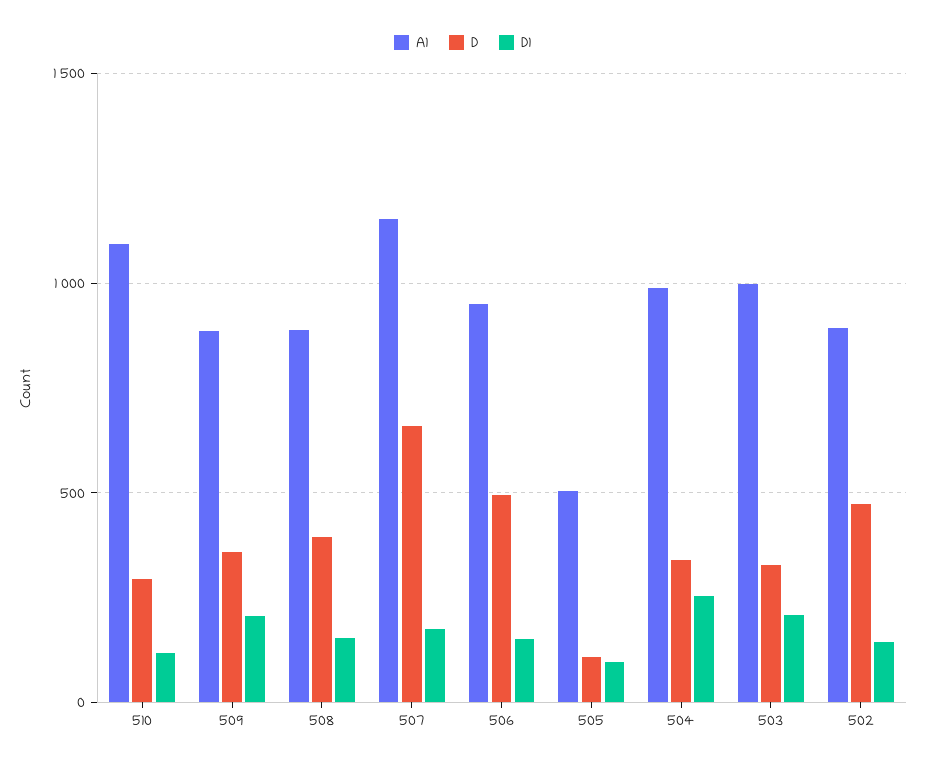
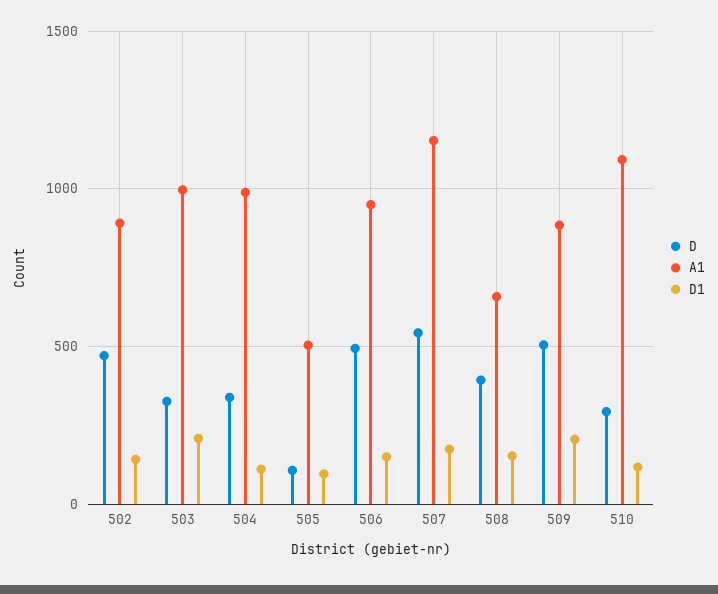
  {
    "A1": {
      "510": 1100,
      "509": 900,
-     "508": 900,
+     "508": 650,
      "507": 1150,
      "506": 950,
      "505": 500,
      "504": 1000,
      "503": 1000,
      "502": 900
    },
    "D": {
      "510": 300,
-     "509": 350,
+     "509": 500,
      "508": 400,
-     "507": 650,
+     "507": 550,
      "506": 500,
      "505": 100,
      "504": 350,
      "503": 350,
      "502": 450
    },
    "D1": {
      "510": 100,
      "509": 200,
      "508": 150,
      "507": 200,
      "506": 150,
      "505": 100,
-     "504": 250,
+     "504": 100,
      "503": 200,
      "502": 150
    }
  }

